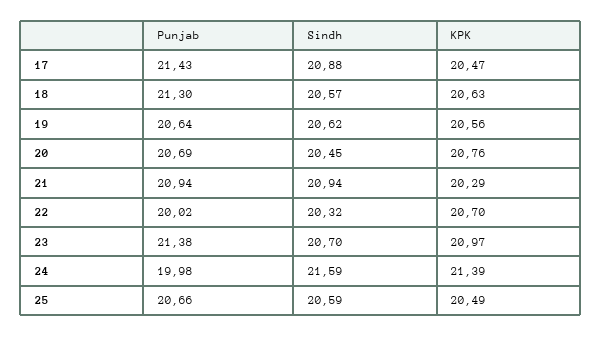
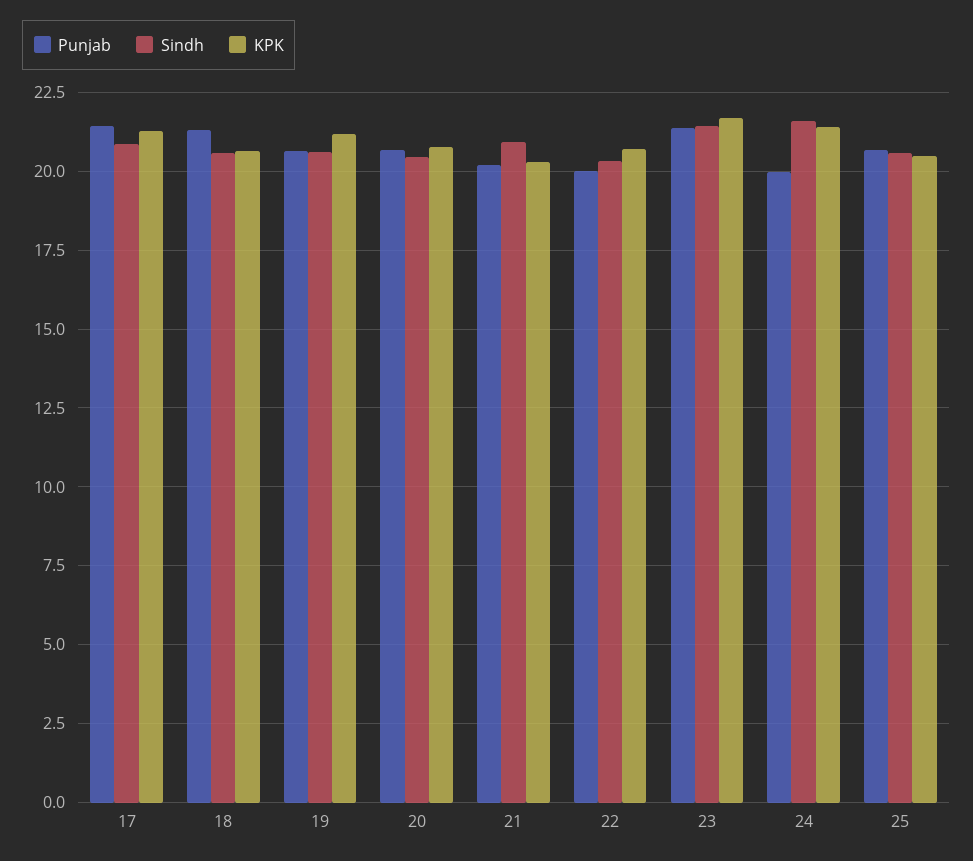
  {
    "Punjab": {
      "17": 21.43,
      "18": 21.3,
      "19": 20.64,
      "20": 20.69,
-     "21": 20.94,
+     "21": 20.25,
      "22": 20.02,
      "23": 21.38,
      "24": 19.98,
      "25": 20.66
    },
    "Sindh": {
      "17": 20.88,
      "18": 20.57,
      "19": 20.62,
      "20": 20.45,
      "21": 20.94,
      "22": 20.32,
-     "23": 20.7,
+     "23": 21.5,
      "24": 21.59,
      "25": 20.59
    },
    "KPK": {
-     "17": 20.47,
+     "17": 21.25,
      "18": 20.63,
-     "19": 20.56,
+     "19": 21.25,
      "20": 20.76,
      "21": 20.29,
      "22": 20.7,
-     "23": 20.97,
+     "23": 21.75,
      "24": 21.39,
      "25": 20.49
    }
  }

